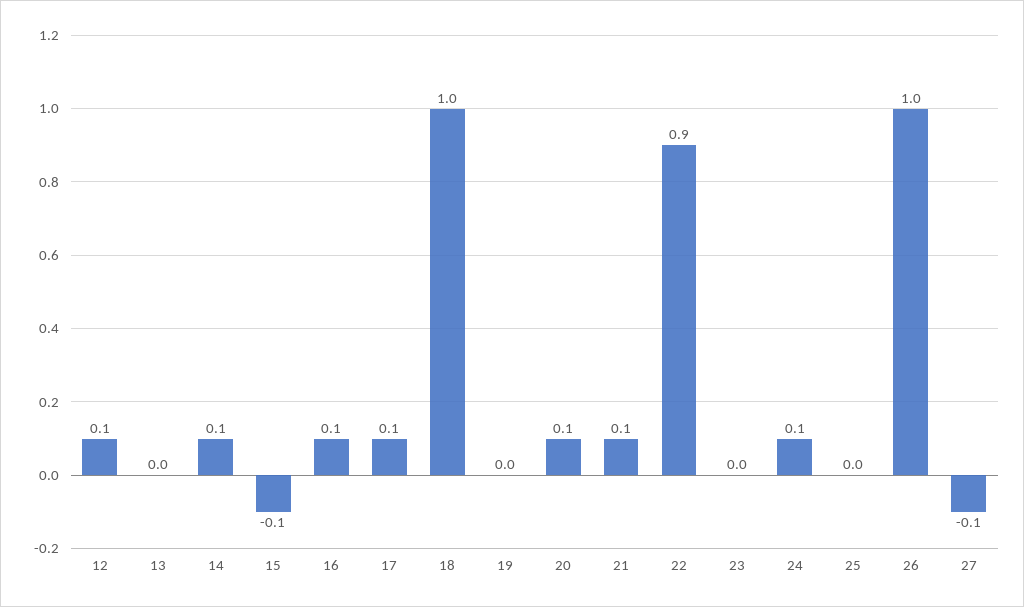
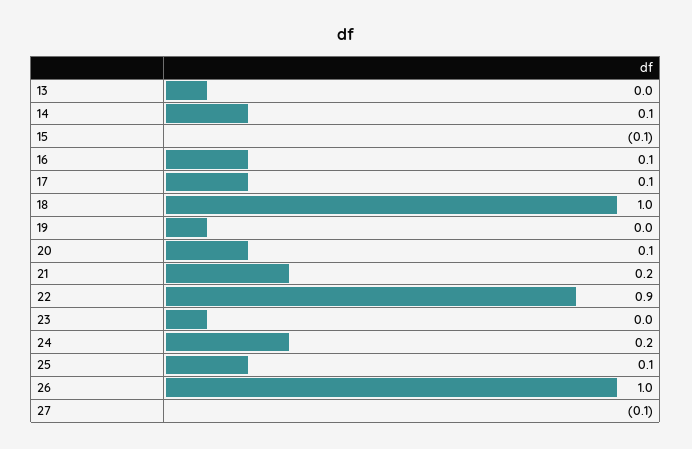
  {
-   "12": 0.1,
    "13": 0,
    "14": 0.1,
    "15": -0.1,
    "16": 0.1,
    "17": 0.1,
    "18": 1,
    "19": 0,
    "20": 0.1,
-   "21": 0.1,
+   "21": 0.2,
    "22": 0.9,
    "23": 0,
-   "24": 0.1,
+   "24": 0.2,
-   "25": 0,
+   "25": 0.1,
    "26": 1,
    "27": -0.1
  }

